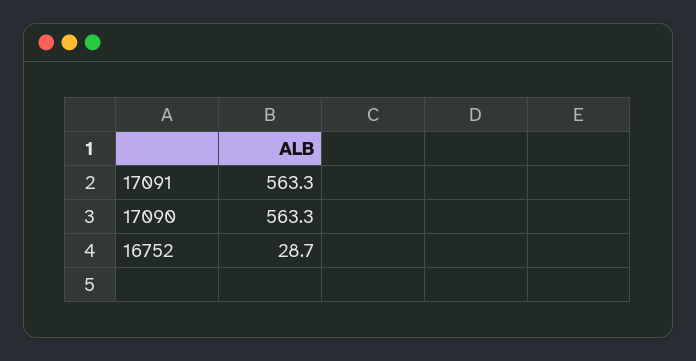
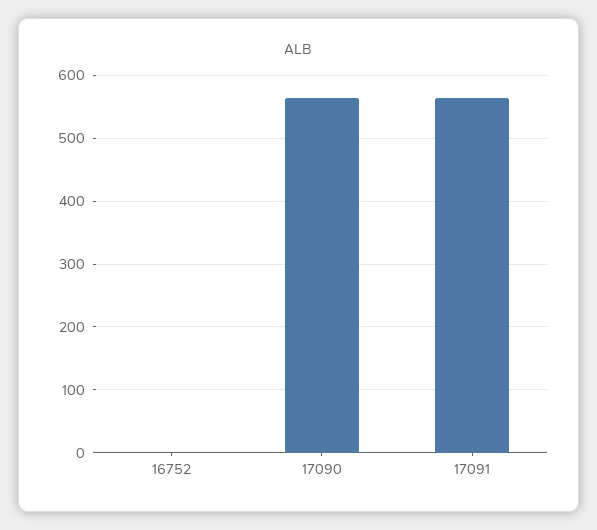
  {
    "17091": 563.3,
    "17090": 563.3,
-   "16752": 28.7
+   "16752": 0
  }

